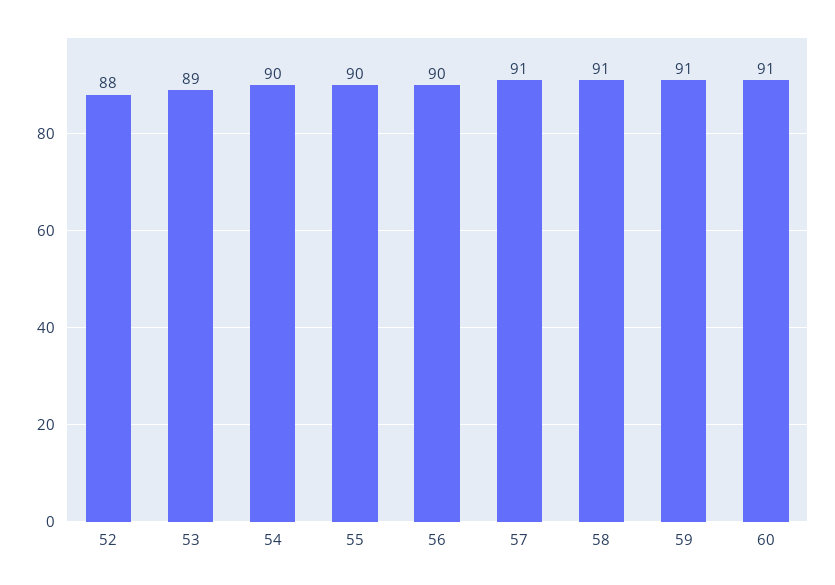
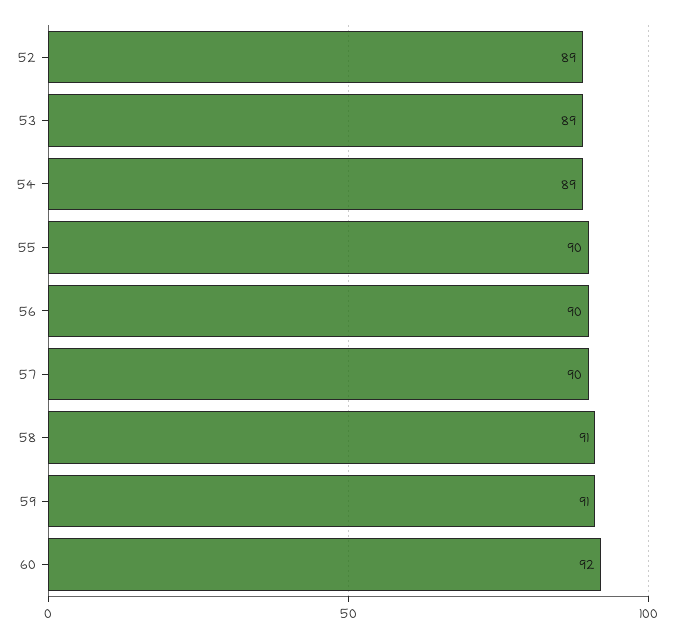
  {
-   "52": 88,
+   "52": 89,
    "53": 89,
-   "54": 90,
+   "54": 89,
    "55": 90,
    "56": 90,
-   "57": 91,
+   "57": 90,
    "58": 91,
    "59": 91,
-   "60": 91
+   "60": 92
  }

